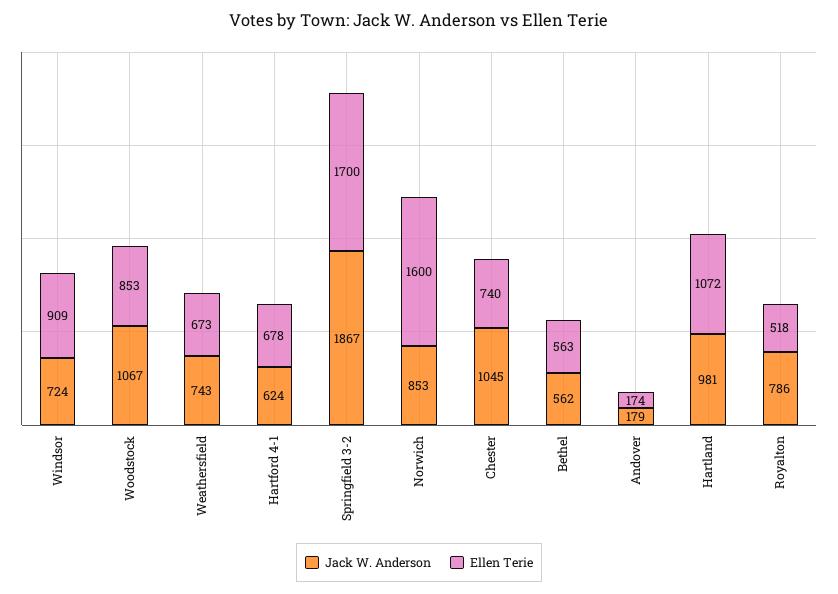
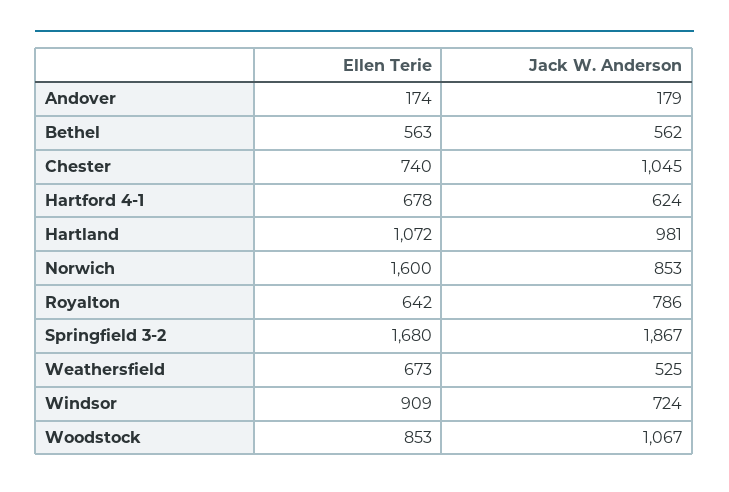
  {
    "Jack W. Anderson": {
      "Windsor": 724,
      "Woodstock": 1067,
-     "Weathersfield": 743,
+     "Weathersfield": 525,
      "Hartford 4-1": 624,
      "Springfield 3-2": 1867,
      "Norwich": 853,
      "Chester": 1045,
      "Bethel": 562,
      "Andover": 179,
      "Hartland": 981,
      "Royalton": 786
    },
    "Ellen Terie": {
      "Windsor": 909,
      "Woodstock": 853,
      "Weathersfield": 673,
      "Hartford 4-1": 678,
-     "Springfield 3-2": 1700,
+     "Springfield 3-2": 1680,
      "Norwich": 1600,
      "Chester": 740,
      "Bethel": 563,
      "Andover": 174,
      "Hartland": 1072,
-     "Royalton": 518
+     "Royalton": 642
    }
  }

